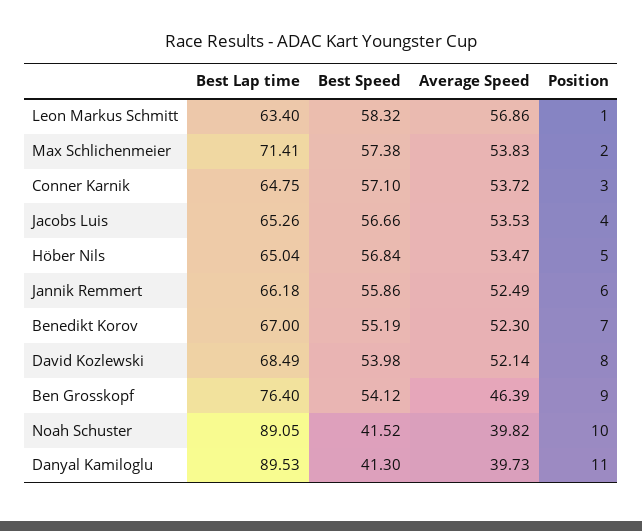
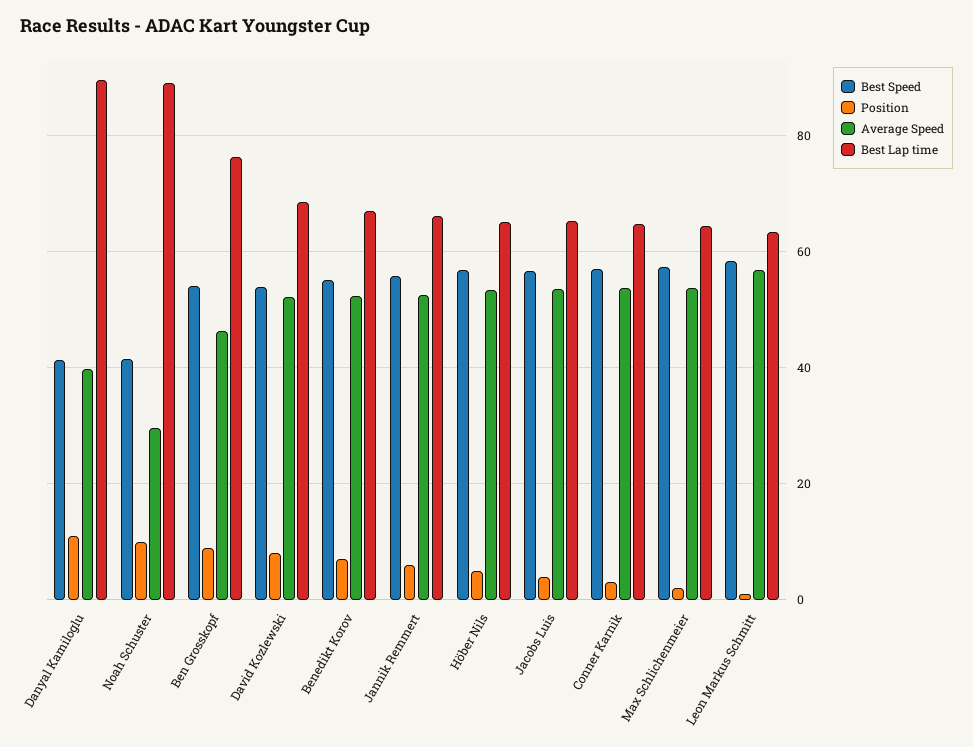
  {
    "Best Lap time": {
      "Leon Markus Schmitt": 63.4,
-     "Max Schlichenmeier": 71.41,
+     "Max Schlichenmeier": 64,
      "Conner Karnik": 64.75,
      "Jacobs Luis": 65.26,
      "Höber Nils": 65.04,
      "Jannik Remmert": 66.18,
      "Benedikt Korov": 67,
      "David Kozlewski": 68.49,
      "Ben Grosskopf": 76.4,
      "Noah Schuster": 89.05,
      "Danyal Kamiloglu": 89.53
    },
    "Best Speed": {
      "Leon Markus Schmitt": 58.32,
      "Max Schlichenmeier": 57.38,
      "Conner Karnik": 57.1,
      "Jacobs Luis": 56.66,
      "Höber Nils": 56.84,
      "Jannik Remmert": 55.86,
      "Benedikt Korov": 55.19,
      "David Kozlewski": 53.98,
      "Ben Grosskopf": 54.12,
      "Noah Schuster": 41.52,
      "Danyal Kamiloglu": 41.3
    },
    "Average Speed": {
      "Leon Markus Schmitt": 56.86,
      "Max Schlichenmeier": 53.83,
      "Conner Karnik": 53.72,
      "Jacobs Luis": 53.53,
      "Höber Nils": 53.47,
      "Jannik Remmert": 52.49,
      "Benedikt Korov": 52.3,
      "David Kozlewski": 52.14,
      "Ben Grosskopf": 46.39,
-     "Noah Schuster": 39.82,
+     "Noah Schuster": 30,
      "Danyal Kamiloglu": 39.73
    },
    "Position": {
      "Leon Markus Schmitt": 1,
      "Max Schlichenmeier": 2,
      "Conner Karnik": 3,
      "Jacobs Luis": 4,
      "Höber Nils": 5,
      "Jannik Remmert": 6,
      "Benedikt Korov": 7,
      "David Kozlewski": 8,
      "Ben Grosskopf": 9,
      "Noah Schuster": 10,
      "Danyal Kamiloglu": 11
    }
  }

